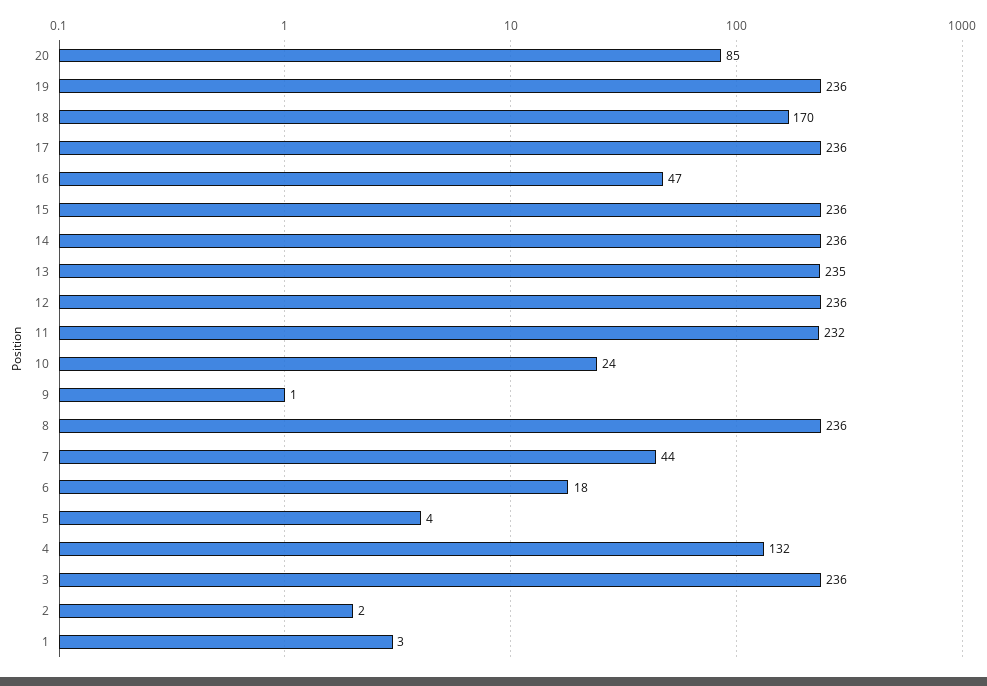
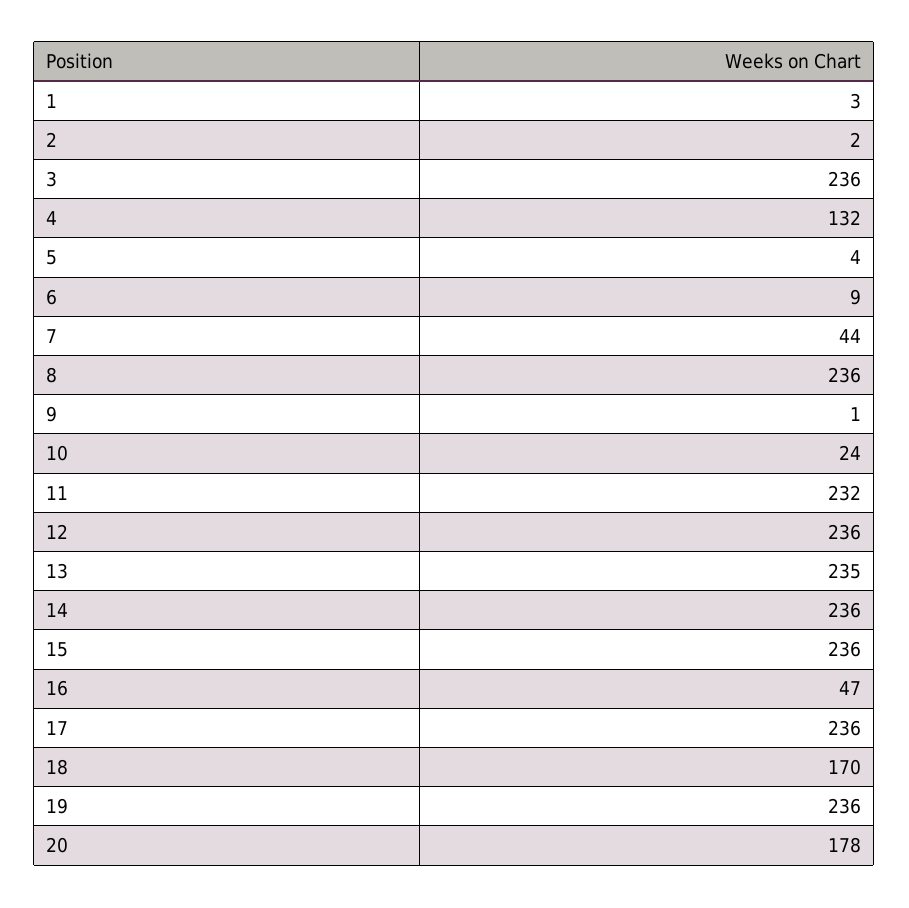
  {
-   "20": 85,
+   "20": 178,
    "19": 236,
    "18": 170,
    "17": 236,
    "16": 47,
    "15": 236,
    "14": 236,
    "13": 235,
    "12": 236,
    "11": 232,
    "10": 24,
    "9": 1,
    "8": 236,
    "7": 44,
-   "6": 18,
+   "6": 9,
    "5": 4,
    "4": 132,
    "3": 236,
    "2": 2,
    "1": 3
  }

